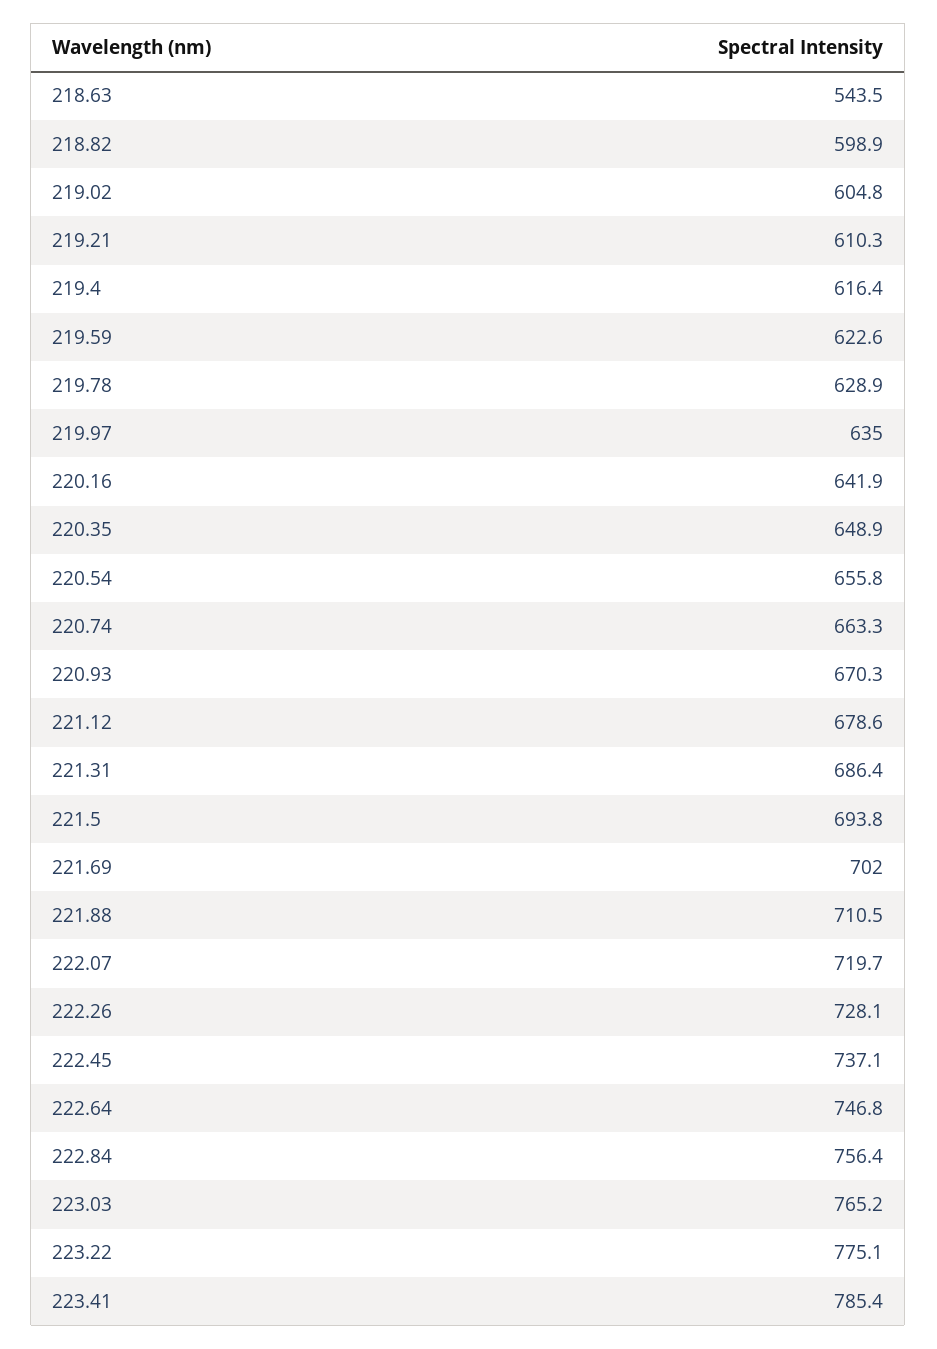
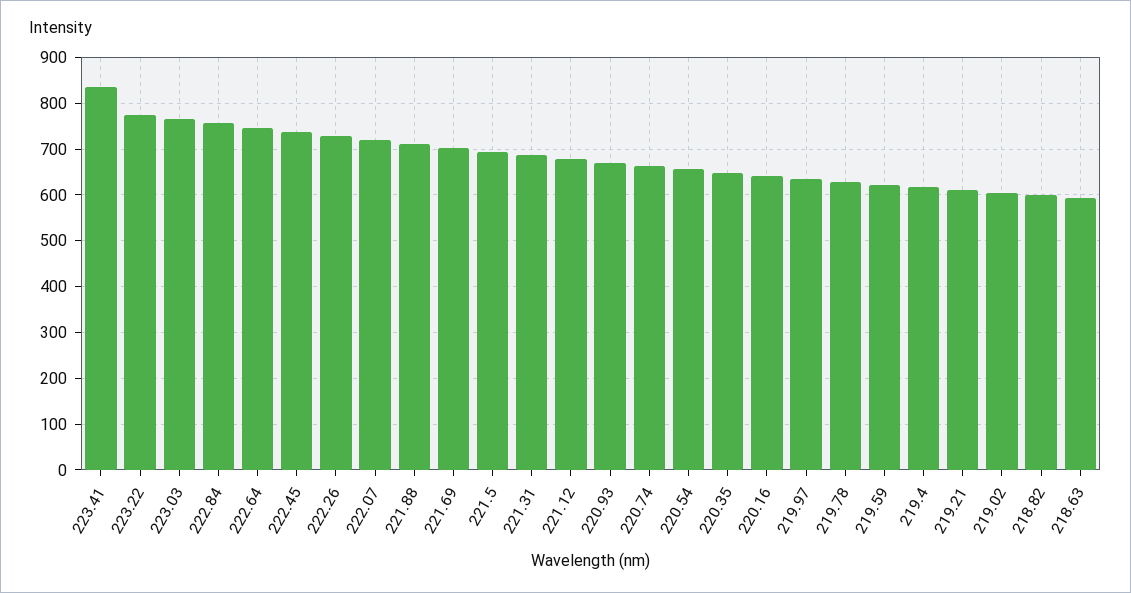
  {
-   "218.63": 543.5,
+   "218.63": 600,
    "218.82": 598.9,
    "219.02": 604.8,
    "219.21": 610.3,
    "219.4": 616.4,
    "219.59": 622.6,
    "219.78": 628.9,
    "219.97": 635,
    "220.16": 641.9,
    "220.35": 648.9,
    "220.54": 655.8,
    "220.74": 663.3,
    "220.93": 670.3,
    "221.12": 678.6,
    "221.31": 686.4,
    "221.5": 693.8,
    "221.69": 702,
    "221.88": 710.5,
    "222.07": 719.7,
    "222.26": 728.1,
    "222.45": 737.1,
    "222.64": 746.8,
    "222.84": 756.4,
    "223.03": 765.2,
    "223.22": 775.1,
-   "223.41": 785.4
+   "223.41": 840
  }

